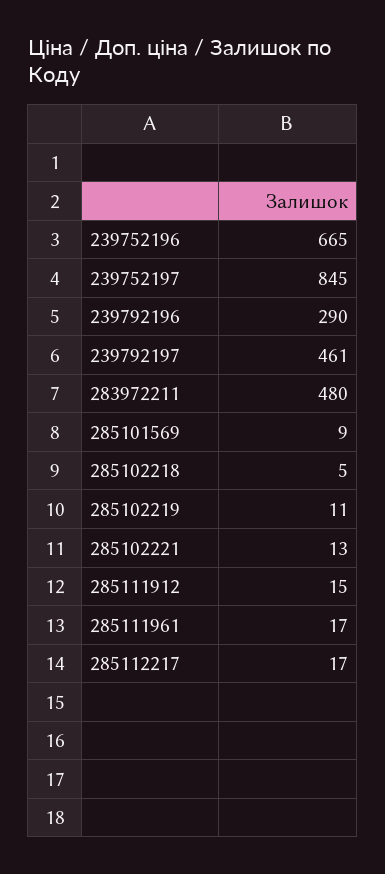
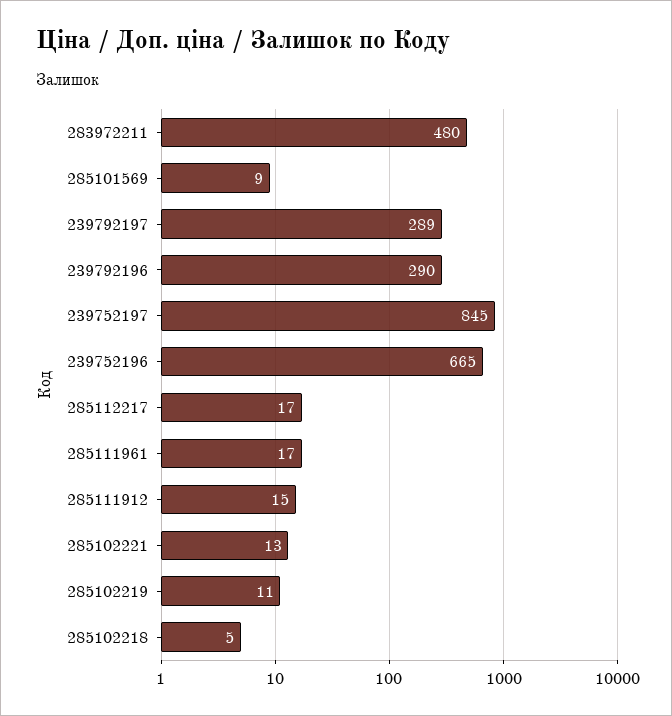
  {
    "239752196": 665,
    "239752197": 845,
    "239792196": 290,
-   "239792197": 461,
+   "239792197": 289,
    "283972211": 480,
    "285101569": 9,
    "285102218": 5,
    "285102219": 11,
    "285102221": 13,
    "285111912": 15,
    "285111961": 17,
    "285112217": 17
  }

